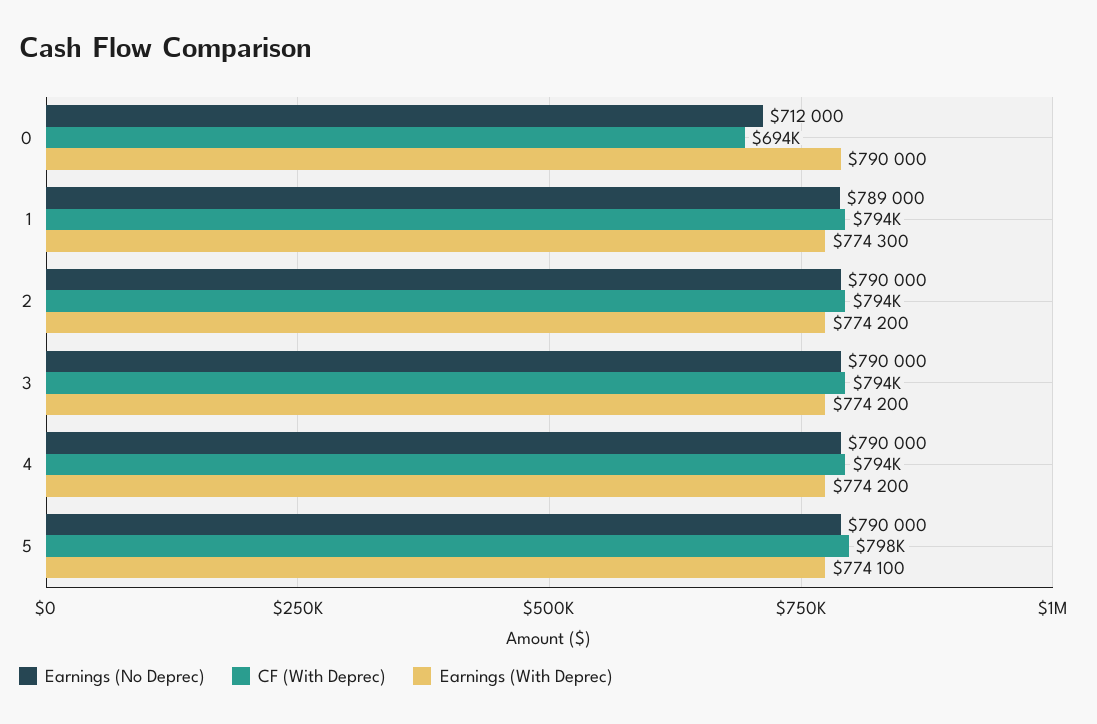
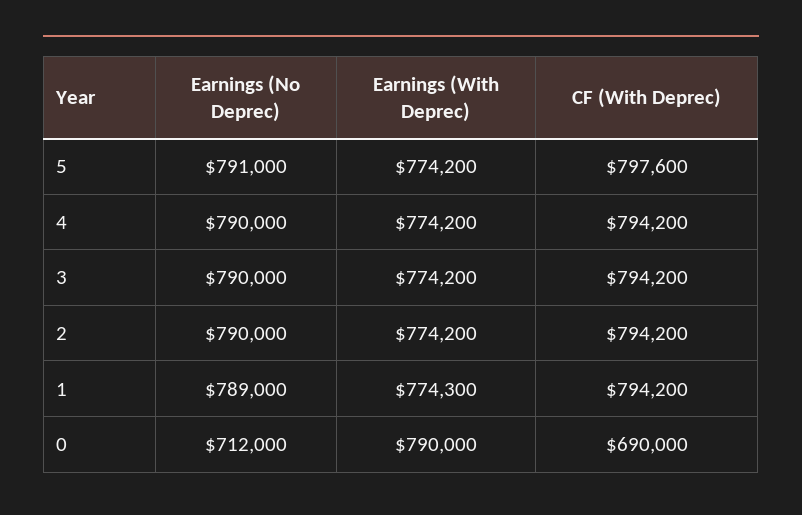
  {
    "Earnings (No Deprec)": {
      "0": 712000,
      "1": 789000,
      "2": 790000,
      "3": 790000,
      "4": 790000,
-     "5": 790000
+     "5": 791000
    },
    "CF (With Deprec)": {
-     "0": 694000,
+     "0": 690000,
      "1": 794200,
      "2": 794200,
      "3": 794200,
      "4": 794200,
      "5": 797600
    },
    "Earnings (With Deprec)": {
      "0": 790000,
      "1": 774300,
      "2": 774200,
      "3": 774200,
      "4": 774200,
-     "5": 774100
+     "5": 774200
    }
  }

